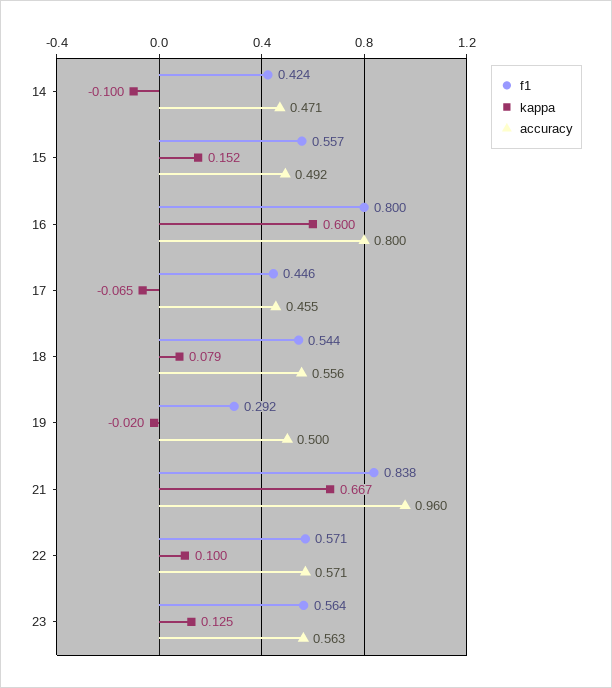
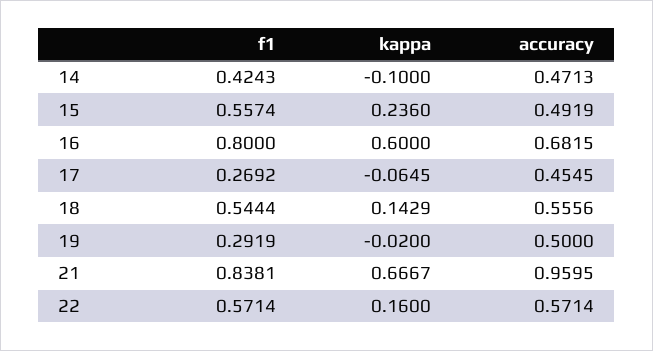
  {
    "f1": {
      "14": 0.4243,
      "15": 0.5574,
      "16": 0.8,
-     "17": 0.446,
+     "17": 0.2692,
      "18": 0.5444,
      "19": 0.2919,
      "21": 0.8381,
-     "22": 0.5714,
+     "22": 0.5714
-     "23": 0.564
    },
    "kappa": {
      "14": -0.1,
-     "15": 0.152,
+     "15": 0.236,
      "16": 0.6,
      "17": -0.0645,
-     "18": 0.079,
+     "18": 0.1429,
      "19": -0.02,
      "21": 0.6667,
-     "22": 0.1,
+     "22": 0.16
-     "23": 0.125
    },
    "accuracy": {
      "14": 0.4713,
      "15": 0.4919,
-     "16": 0.8,
+     "16": 0.6815,
      "17": 0.4545,
      "18": 0.5556,
      "19": 0.5,
      "21": 0.9595,
-     "22": 0.5714,
+     "22": 0.5714
-     "23": 0.563
    }
  }

